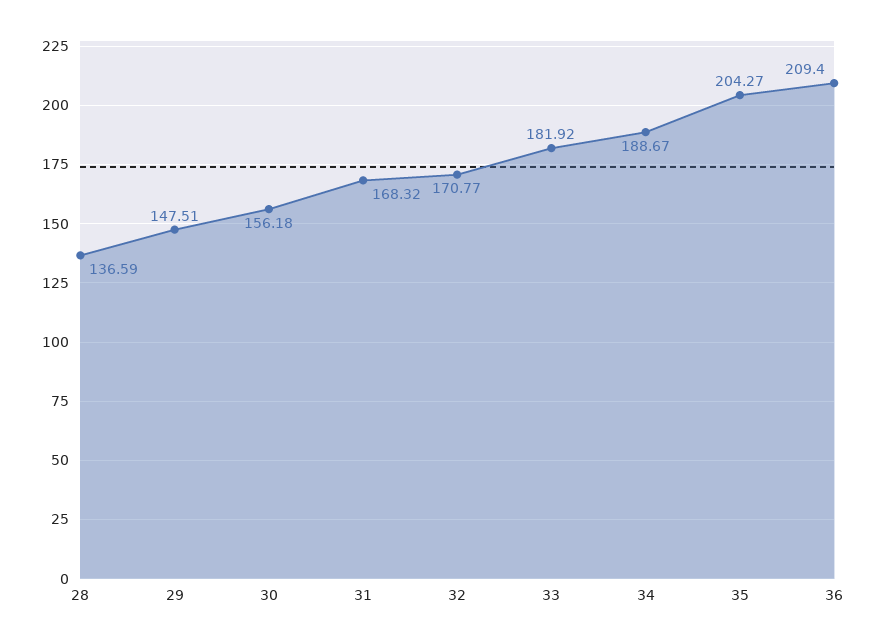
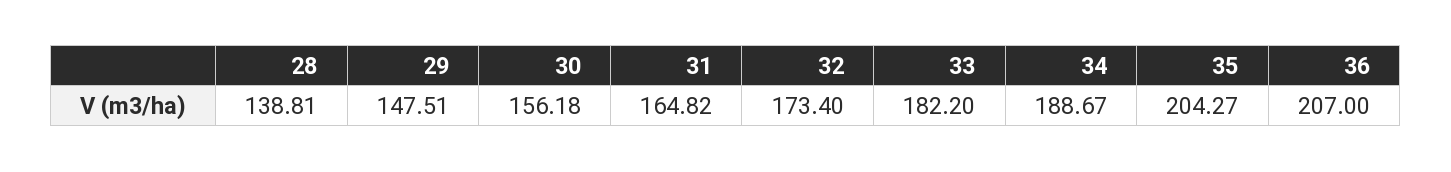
  {
-   "28": 136.59,
+   "28": 138.81,
    "29": 147.51,
    "30": 156.18,
-   "31": 168.32,
+   "31": 164.82,
-   "32": 170.77,
+   "32": 173.4,
-   "33": 181.92,
+   "33": 182.2,
    "34": 188.67,
    "35": 204.27,
-   "36": 209.4
+   "36": 207
  }

